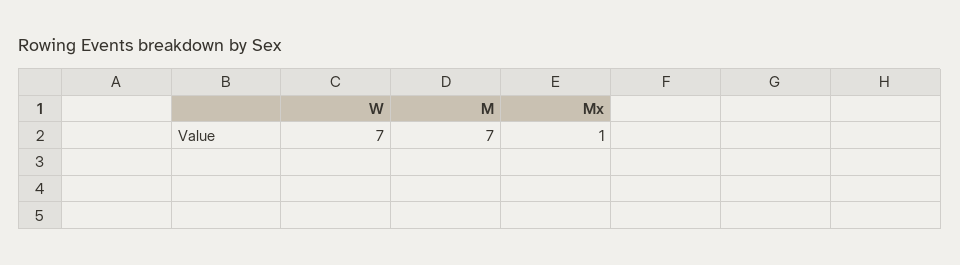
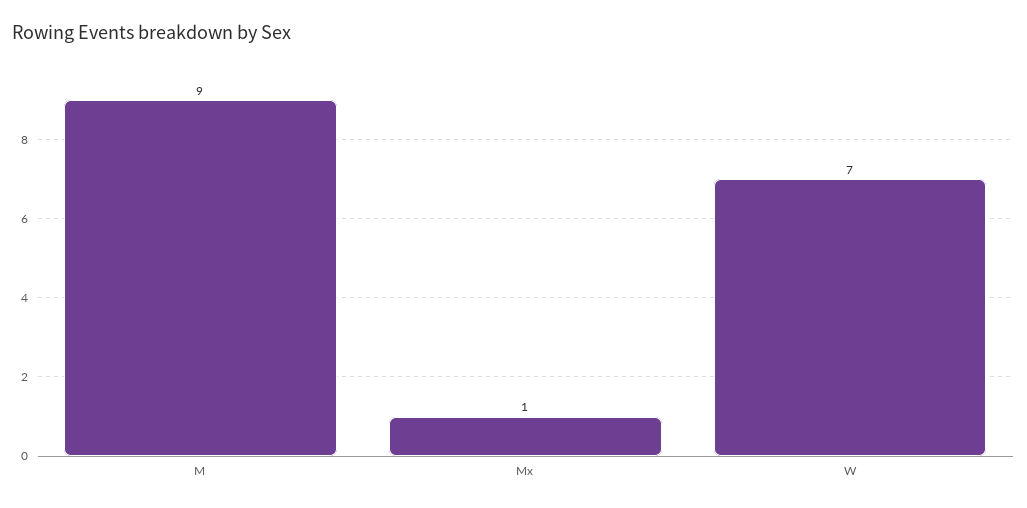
  {
    "W": 7,
-   "M": 7,
+   "M": 9,
    "Mx": 1
  }

